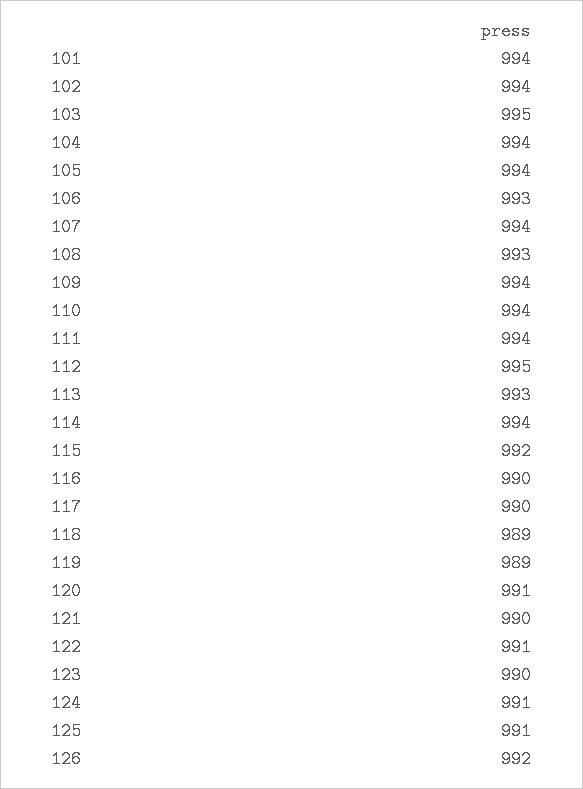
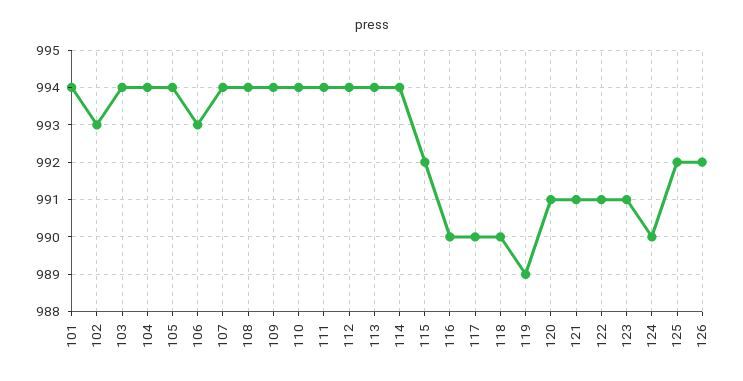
  {
    "101": 994,
-   "102": 994,
+   "102": 993,
-   "103": 995,
+   "103": 994,
    "104": 994,
    "105": 994,
    "106": 993,
    "107": 994,
-   "108": 993,
+   "108": 994,
    "109": 994,
    "110": 994,
    "111": 994,
-   "112": 995,
+   "112": 994,
-   "113": 993,
+   "113": 994,
    "114": 994,
    "115": 992,
    "116": 990,
    "117": 990,
-   "118": 989,
+   "118": 990,
    "119": 989,
    "120": 991,
-   "121": 990,
+   "121": 991,
    "122": 991,
-   "123": 990,
+   "123": 991,
-   "124": 991,
+   "124": 990,
-   "125": 991,
+   "125": 992,
    "126": 992
  }

